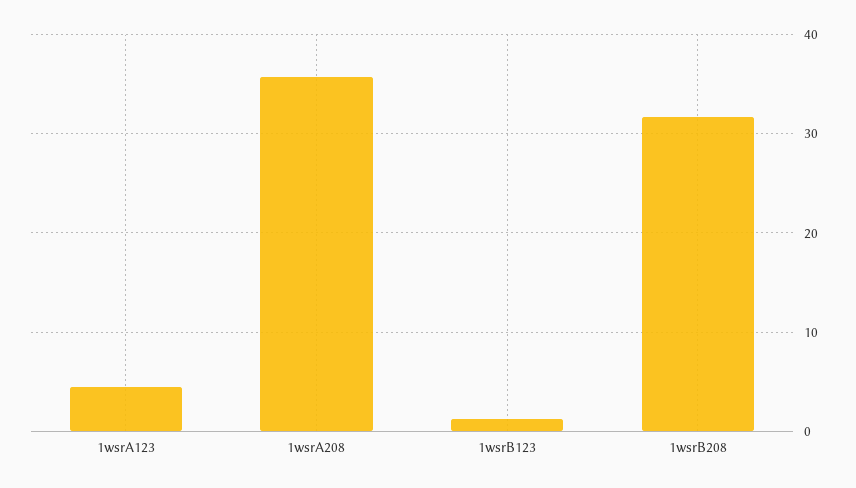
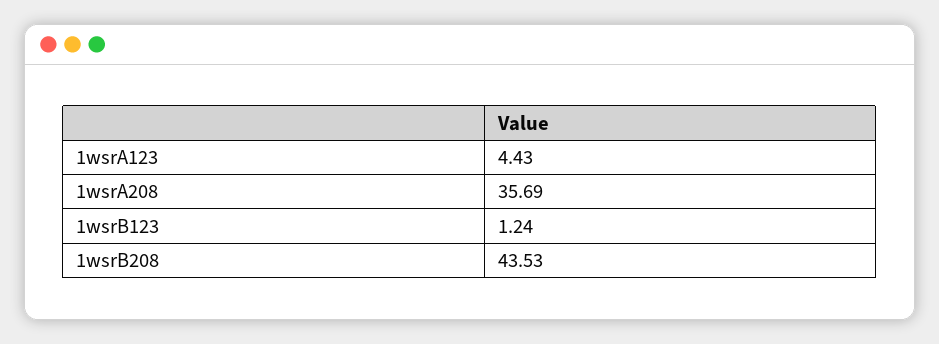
  {
    "1wsrA123": 4.43,
    "1wsrA208": 35.69,
    "1wsrB123": 1.24,
-   "1wsrB208": 32
+   "1wsrB208": 43.53
  }

